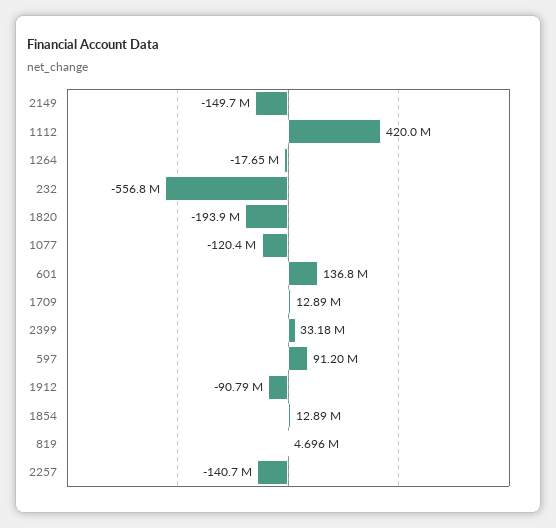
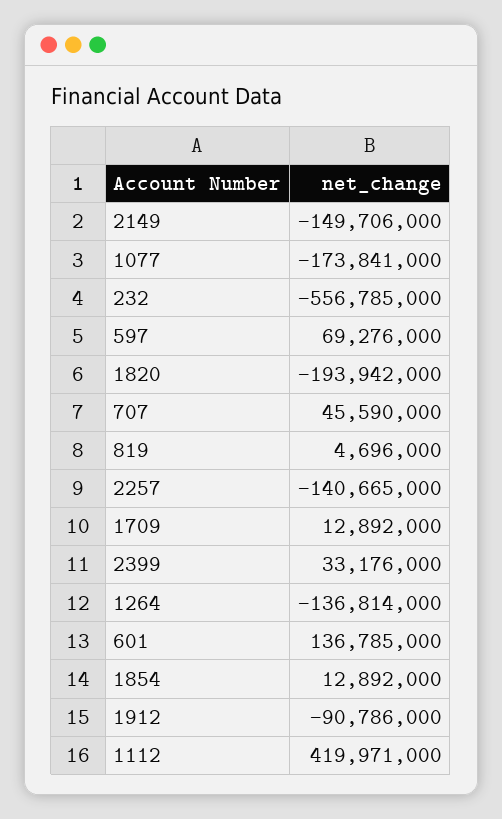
  {
    "2149": -149706000,
    "1112": 419971000,
-   "1264": -17650000,
+   "1264": -136814000,
    "232": -556785000,
    "1820": -193942000,
-   "1077": -120400000,
+   "1077": -173841000,
    "601": 136785000,
    "1709": 12892000,
    "2399": 33176000,
-   "597": 91200000,
+   "597": 69276000,
    "1912": -90786000,
    "1854": 12892000,
    "819": 4696000,
-   "2257": -140665000
+   "2257": -140665000,
+   "707": 45590000
  }

